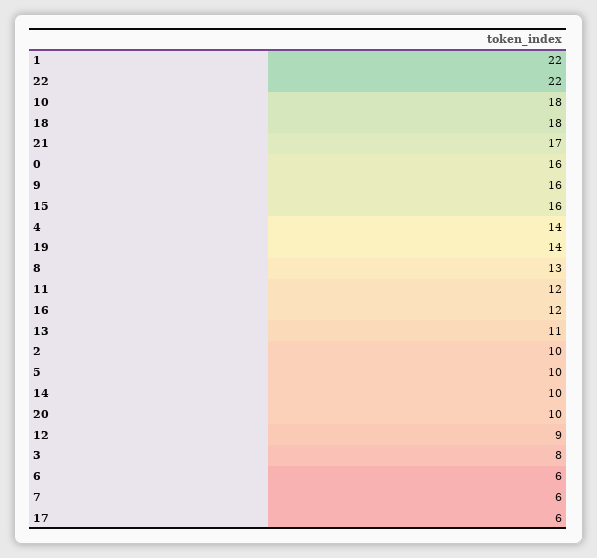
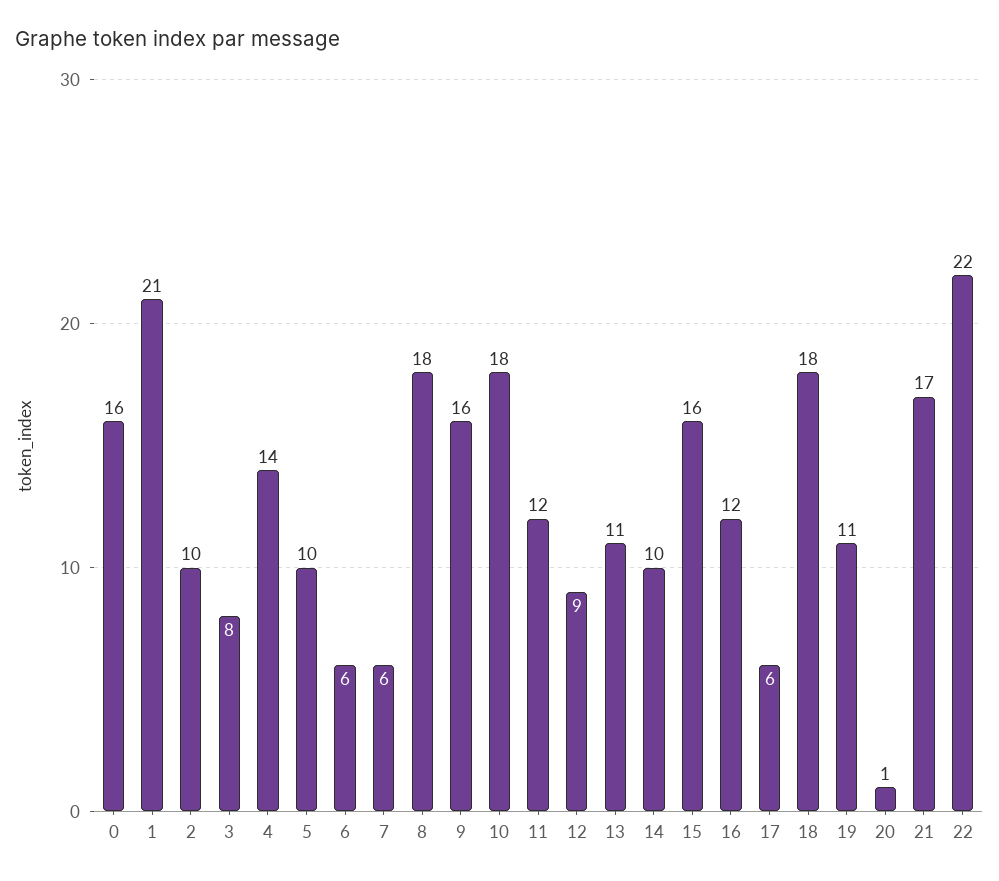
  {
-   "1": 22,
+   "1": 21,
    "22": 22,
    "10": 18,
    "18": 18,
    "21": 17,
    "0": 16,
    "9": 16,
    "15": 16,
    "4": 14,
-   "19": 14,
+   "19": 11,
-   "8": 13,
+   "8": 18,
    "11": 12,
    "16": 12,
    "13": 11,
    "2": 10,
    "5": 10,
    "14": 10,
-   "20": 10,
+   "20": 1,
    "12": 9,
    "3": 8,
    "6": 6,
    "7": 6,
    "17": 6
  }

